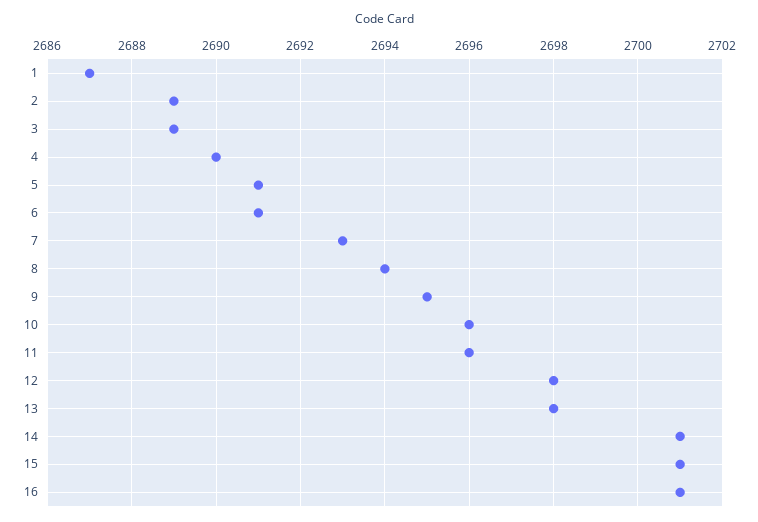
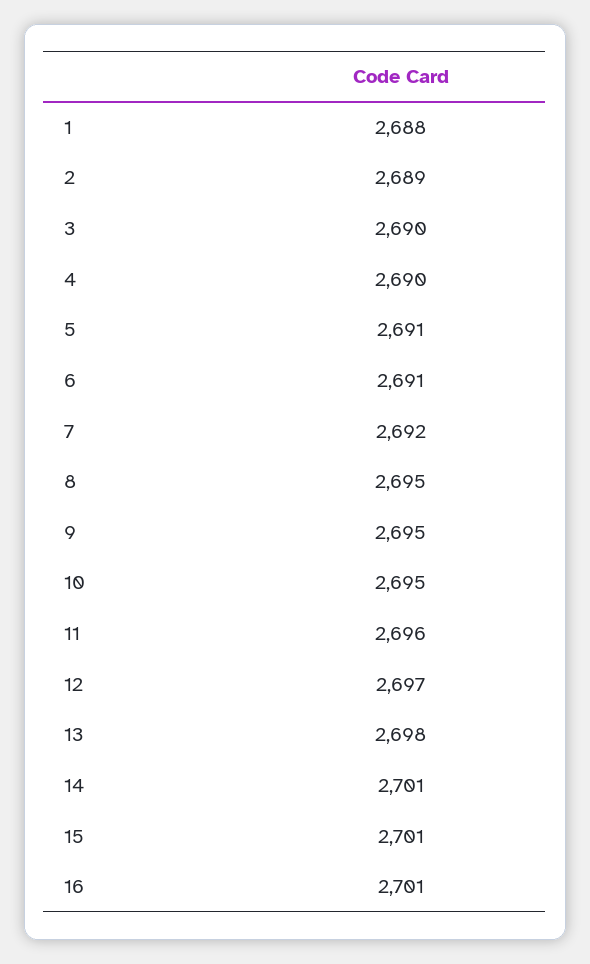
  {
-   "1": 2687,
+   "1": 2688,
    "2": 2689,
-   "3": 2689,
+   "3": 2690,
    "4": 2690,
    "5": 2691,
    "6": 2691,
-   "7": 2693,
+   "7": 2692,
-   "8": 2694,
+   "8": 2695,
    "9": 2695,
-   "10": 2696,
+   "10": 2695,
    "11": 2696,
-   "12": 2698,
+   "12": 2697,
    "13": 2698,
    "14": 2701,
    "15": 2701,
    "16": 2701
  }

